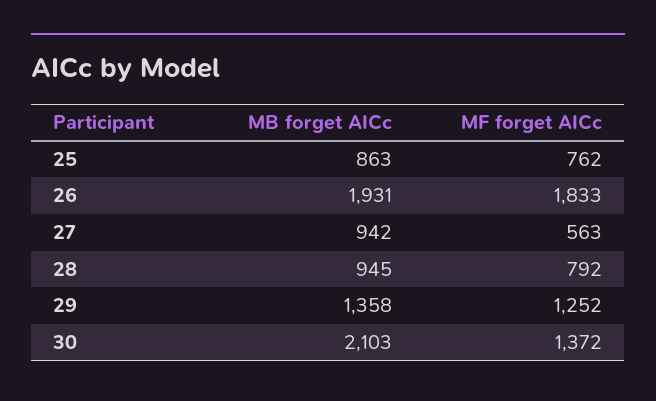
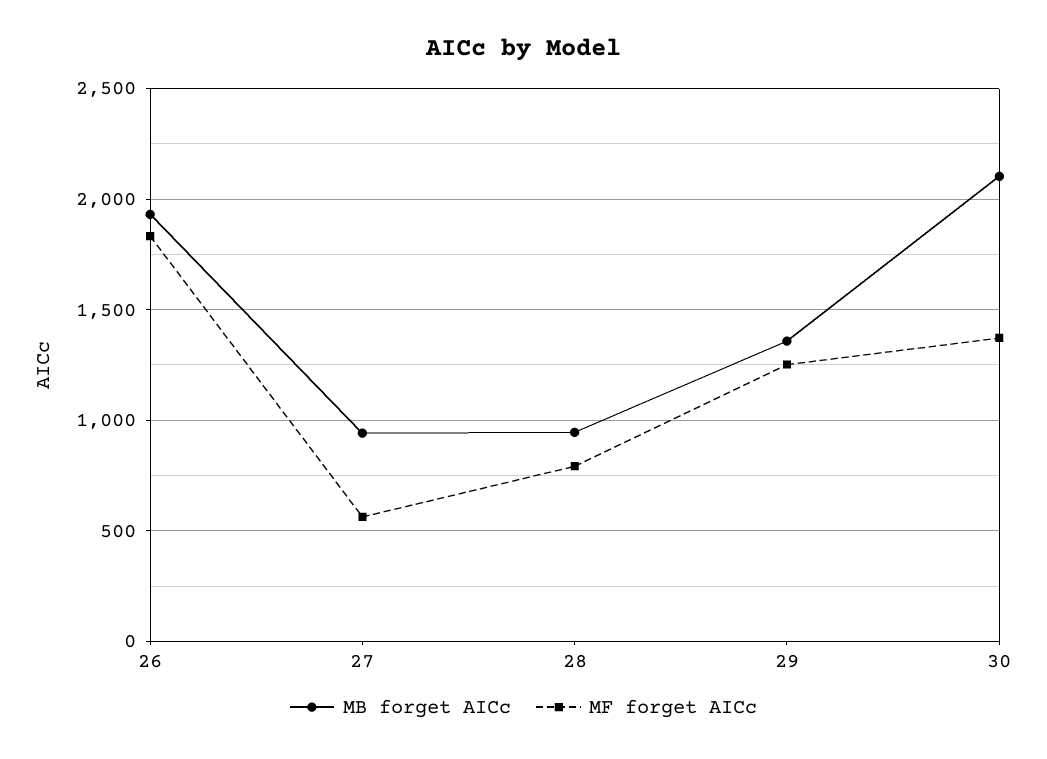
  {
    "MB forget AICc": {
-     "25": 863,
      "26": 1931,
      "27": 942,
      "28": 945,
      "29": 1358,
      "30": 2103
    },
    "MF forget AICc": {
-     "25": 762,
      "26": 1833,
      "27": 563,
      "28": 792,
      "29": 1252,
      "30": 1372
    }
  }

